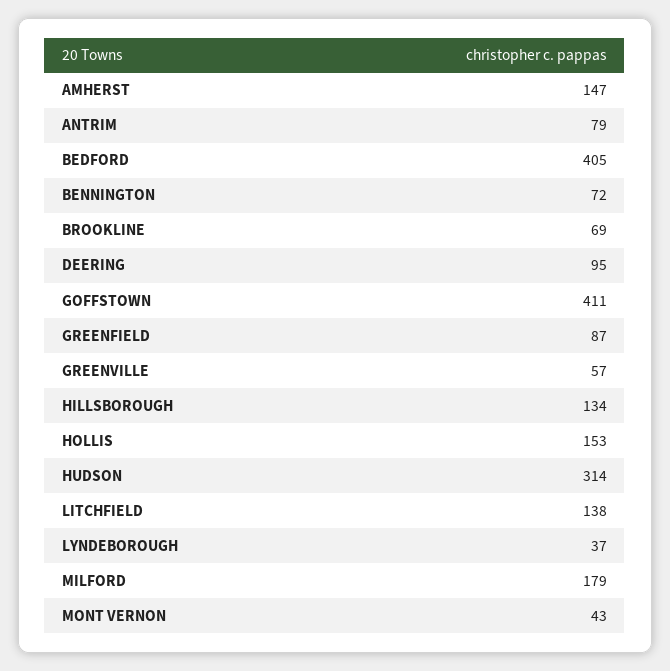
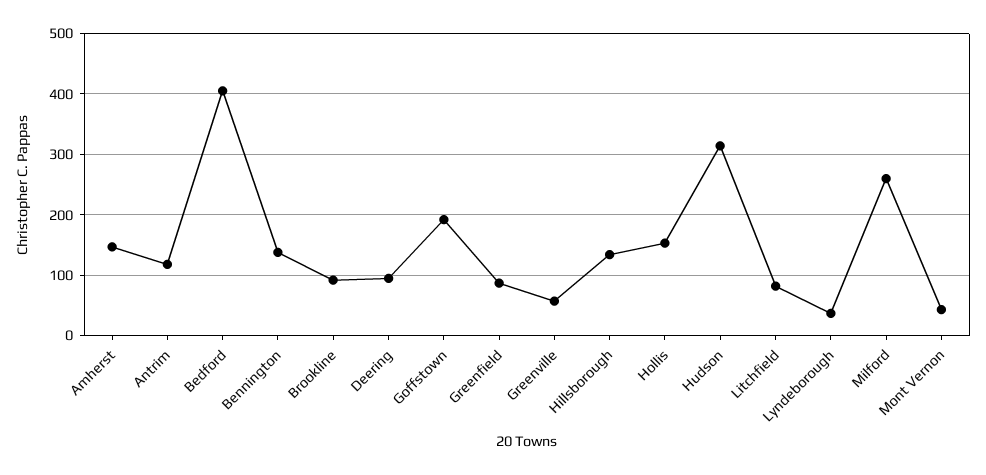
  {
    "AMHERST": 147,
-   "ANTRIM": 79,
+   "ANTRIM": 120,
    "BEDFORD": 405,
-   "BENNINGTON": 72,
+   "BENNINGTON": 140,
-   "BROOKLINE": 69,
+   "BROOKLINE": 90,
    "DEERING": 95,
-   "GOFFSTOWN": 411,
+   "GOFFSTOWN": 190,
    "GREENFIELD": 87,
    "GREENVILLE": 57,
    "HILLSBOROUGH": 134,
    "HOLLIS": 153,
    "HUDSON": 314,
-   "LITCHFIELD": 138,
+   "LITCHFIELD": 80,
    "LYNDEBOROUGH": 37,
-   "MILFORD": 179,
+   "MILFORD": 260,
    "MONT VERNON": 43
  }

